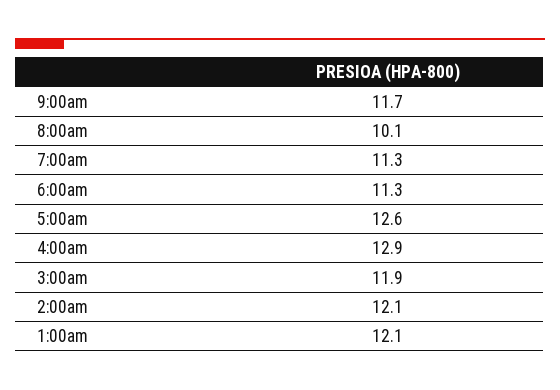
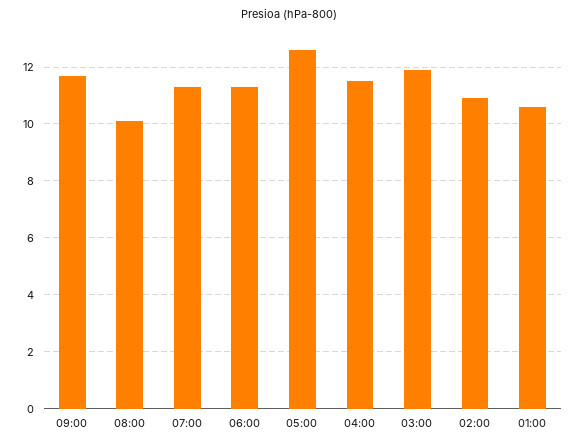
  {
    "9:00am": 11.7,
    "8:00am": 10.1,
    "7:00am": 11.3,
    "6:00am": 11.3,
    "5:00am": 12.6,
-   "4:00am": 12.9,
+   "4:00am": 11.5,
    "3:00am": 11.9,
-   "2:00am": 12.1,
+   "2:00am": 11,
-   "1:00am": 12.1
+   "1:00am": 10.5
  }

